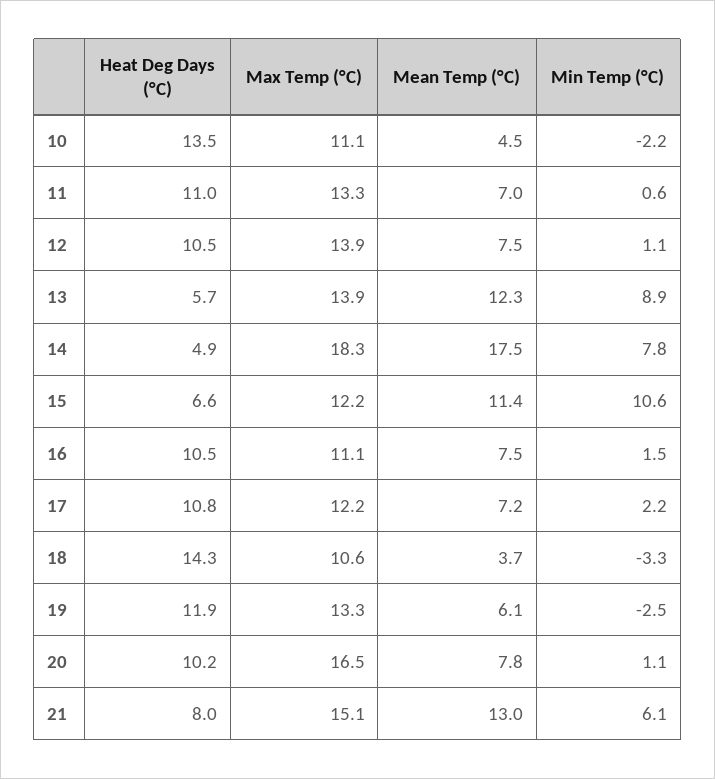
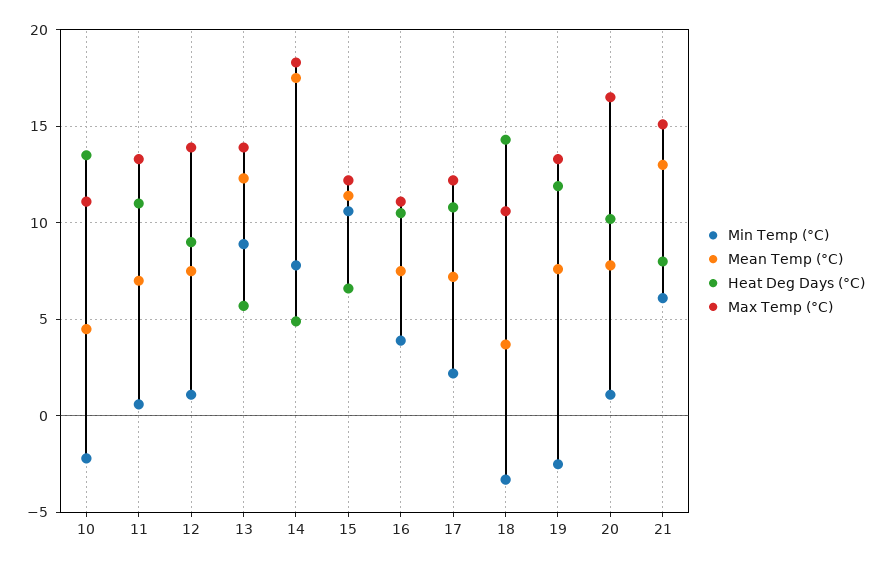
  {
    "Heat Deg Days (°C)": {
      "10": 13.5,
      "11": 11,
-     "12": 10.5,
+     "12": 9,
      "13": 5.7,
      "14": 4.9,
      "15": 6.6,
      "16": 10.5,
      "17": 10.8,
      "18": 14.3,
      "19": 11.9,
      "20": 10.2,
      "21": 8
    },
    "Max Temp (°C)": {
      "10": 11.1,
      "11": 13.3,
      "12": 13.9,
      "13": 13.9,
      "14": 18.3,
      "15": 12.2,
      "16": 11.1,
      "17": 12.2,
      "18": 10.6,
      "19": 13.3,
      "20": 16.5,
      "21": 15.1
    },
    "Mean Temp (°C)": {
      "10": 4.5,
      "11": 7,
      "12": 7.5,
      "13": 12.3,
      "14": 17.5,
      "15": 11.4,
      "16": 7.5,
      "17": 7.2,
      "18": 3.7,
-     "19": 6.1,
+     "19": 7.5,
      "20": 7.8,
      "21": 13
    },
    "Min Temp (°C)": {
      "10": -2.2,
      "11": 0.6,
      "12": 1.1,
      "13": 8.9,
      "14": 7.8,
      "15": 10.6,
-     "16": 1.5,
+     "16": 4,
      "17": 2.2,
      "18": -3.3,
      "19": -2.5,
      "20": 1.1,
      "21": 6.1
    }
  }

